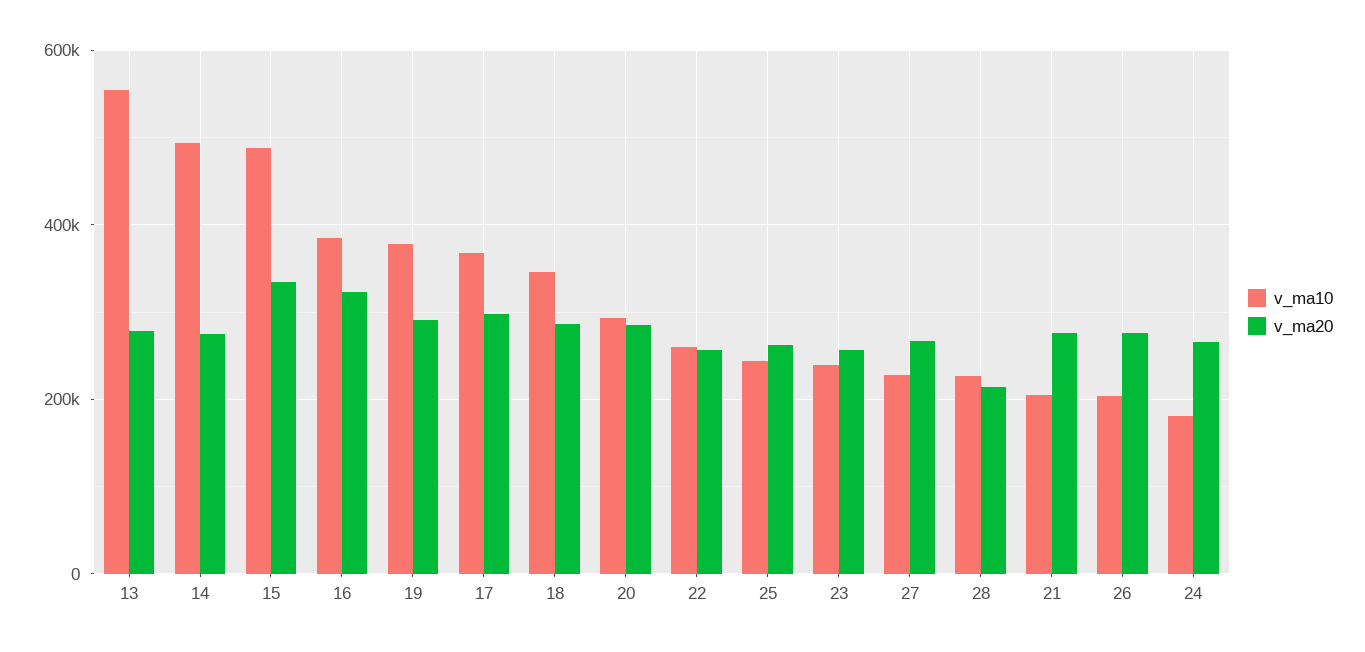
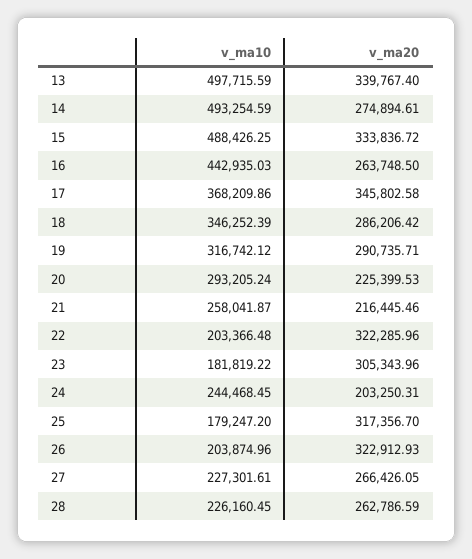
  {
    "v_ma10": {
-     "13": 560000,
+     "13": 497715.59,
      "14": 493254.59,
      "15": 488426.25,
-     "16": 380000,
+     "16": 442935.03,
-     "19": 380000,
+     "19": 316742.12,
      "17": 368209.86,
      "18": 346252.39,
      "20": 293205.24,
-     "22": 260000,
+     "22": 203366.48,
-     "25": 240000,
+     "25": 179247.2,
-     "23": 240000,
+     "23": 181819.22,
      "27": 227301.61,
      "28": 226160.45,
-     "21": 200000,
+     "21": 258041.87,
      "26": 203874.96,
-     "24": 180000
+     "24": 244468.45
    },
    "v_ma20": {
-     "13": 280000,
+     "13": 339767.4,
      "14": 274894.61,
      "15": 333836.72,
-     "16": 320000,
+     "16": 263748.5,
      "19": 290735.71,
-     "17": 300000,
+     "17": 345802.58,
      "18": 286206.42,
-     "20": 280000,
+     "20": 225399.53,
-     "22": 260000,
+     "22": 322285.96,
-     "25": 260000,
+     "25": 317356.7,
-     "23": 260000,
+     "23": 305343.96,
      "27": 266426.05,
-     "28": 220000,
+     "28": 262786.59,
-     "21": 280000,
+     "21": 216445.46,
-     "26": 280000,
+     "26": 322912.93,
-     "24": 260000
+     "24": 203250.31
    }
  }

